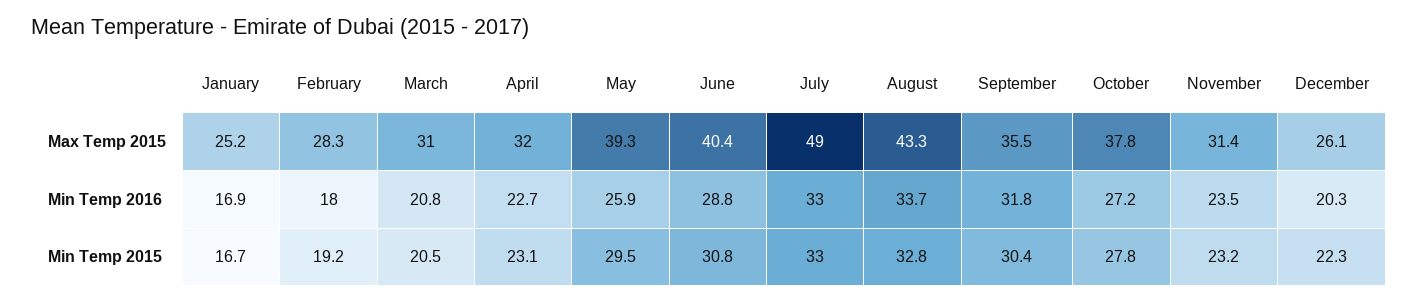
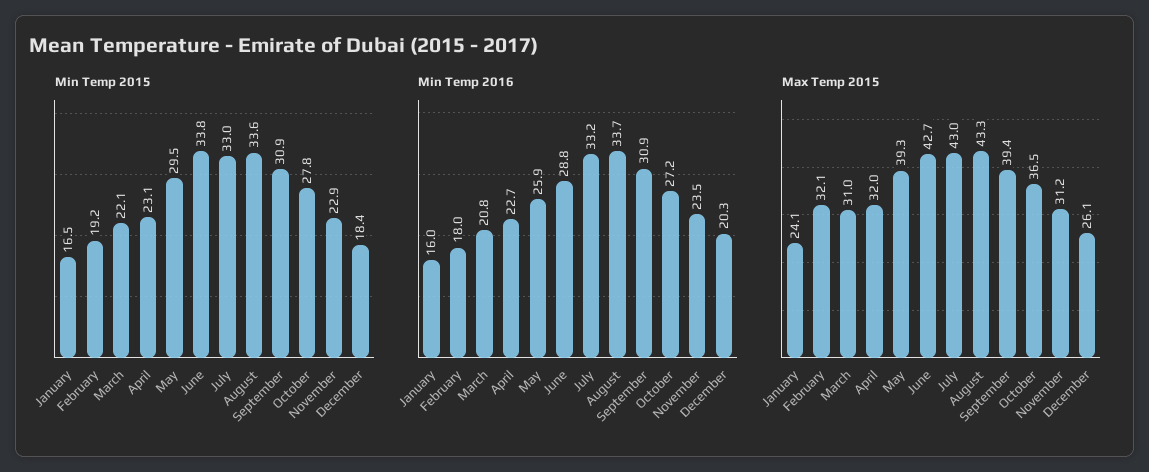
  {
    "Max Temp 2015": {
-     "January": 25.2,
+     "January": 24.1,
-     "February": 28.3,
+     "February": 32.1,
      "March": 31,
      "April": 32,
      "May": 39.3,
-     "June": 40.4,
+     "June": 42.7,
-     "July": 49,
+     "July": 43,
      "August": 43.3,
-     "September": 35.5,
+     "September": 39.4,
-     "October": 37.8,
+     "October": 36.5,
-     "November": 31.4,
+     "November": 31.2,
      "December": 26.1
    },
    "Min Temp 2016": {
-     "January": 16.9,
+     "January": 16,
      "February": 18,
      "March": 20.8,
      "April": 22.7,
      "May": 25.9,
      "June": 28.8,
-     "July": 33,
+     "July": 33.2,
      "August": 33.7,
-     "September": 31.8,
+     "September": 30.9,
      "October": 27.2,
      "November": 23.5,
      "December": 20.3
    },
    "Min Temp 2015": {
-     "January": 16.7,
+     "January": 16.5,
      "February": 19.2,
-     "March": 20.5,
+     "March": 22.1,
      "April": 23.1,
      "May": 29.5,
-     "June": 30.8,
+     "June": 33.8,
      "July": 33,
-     "August": 32.8,
+     "August": 33.6,
-     "September": 30.4,
+     "September": 30.9,
      "October": 27.8,
-     "November": 23.2,
+     "November": 22.9,
-     "December": 22.3
+     "December": 18.4
    }
  }

